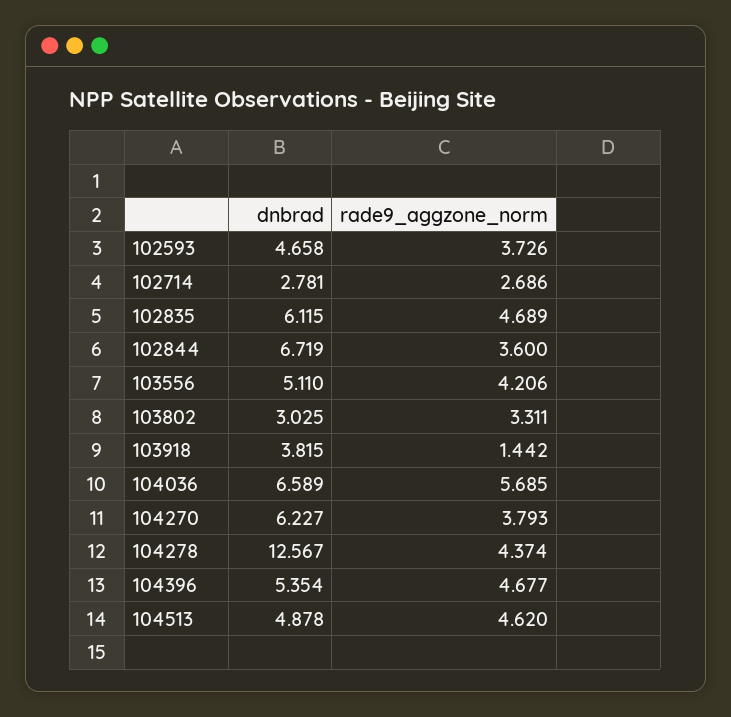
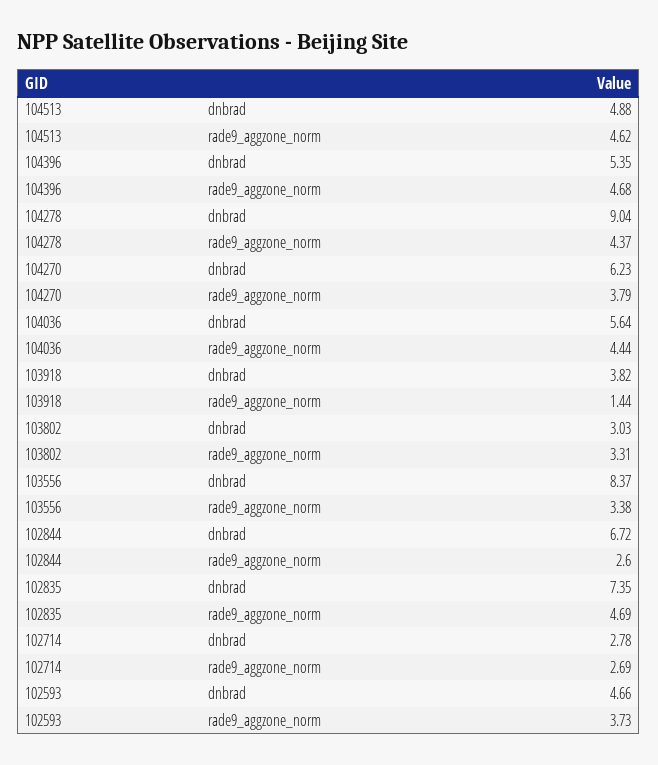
  {
    "dnbrad": {
      "102593": 4.658,
      "102714": 2.781,
-     "102835": 6.115,
+     "102835": 7.35,
      "102844": 6.719,
-     "103556": 5.11,
+     "103556": 8.37,
      "103802": 3.025,
      "103918": 3.815,
-     "104036": 6.589,
+     "104036": 5.64,
      "104270": 6.227,
-     "104278": 12.567,
+     "104278": 9.04,
      "104396": 5.354,
      "104513": 4.878
    },
    "rade9_aggzone_norm": {
      "102593": 3.726,
      "102714": 2.686,
      "102835": 4.689,
-     "102844": 3.6,
+     "102844": 2.6,
-     "103556": 4.206,
+     "103556": 3.38,
      "103802": 3.311,
      "103918": 1.442,
-     "104036": 5.685,
+     "104036": 4.44,
      "104270": 3.793,
      "104278": 4.374,
      "104396": 4.677,
      "104513": 4.62
    }
  }

